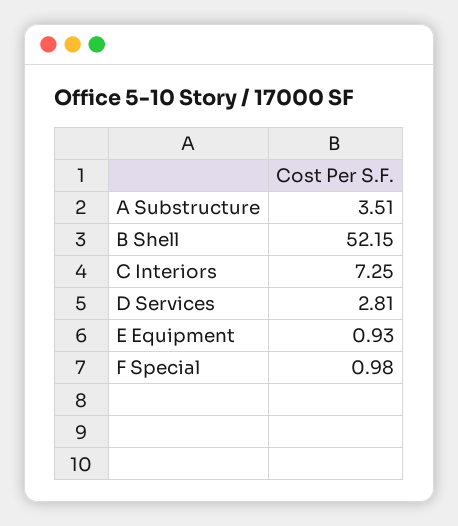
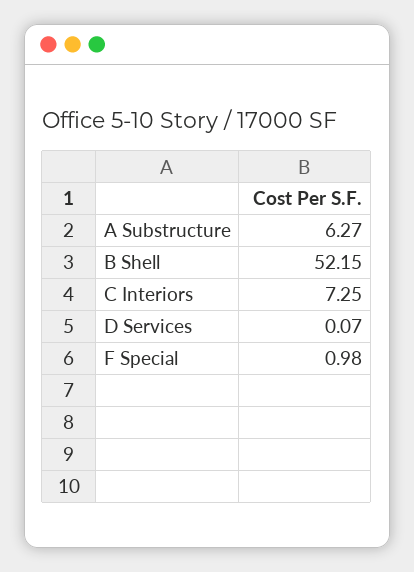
  {
-   "A Substructure": 3.51,
+   "A Substructure": 6.27,
    "B Shell": 52.15,
    "C Interiors": 7.25,
-   "D Services": 2.81,
+   "D Services": 0.07,
-   "E Equipment": 0.93,
    "F Special": 0.98
  }

